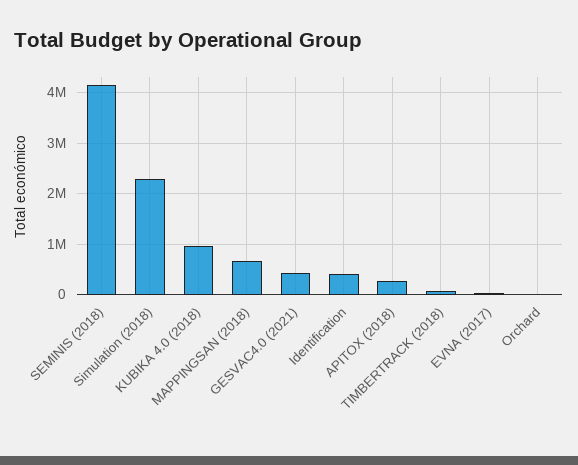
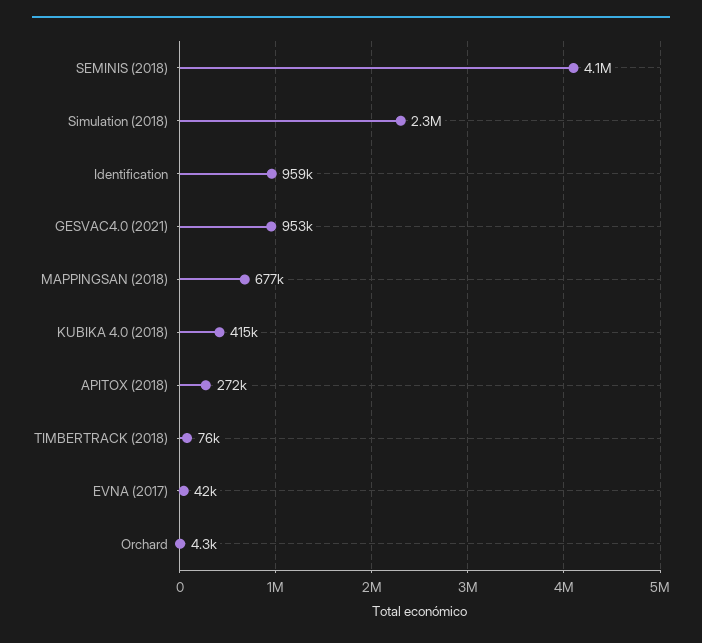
  {
    "SEMINIS (2018)": 4100000,
    "Simulation (2018)": 2300000,
-   "KUBIKA 4.0 (2018)": 1000000,
+   "KUBIKA 4.0 (2018)": 415000,
    "MAPPINGSAN (2018)": 677000,
-   "GESVAC4.0 (2021)": 400000,
+   "GESVAC4.0 (2021)": 953000,
-   "Identification": 400000,
+   "Identification": 959000,
    "APITOX (2018)": 272000,
    "TIMBERTRACK (2018)": 76000,
    "EVNA (2017)": 42000,
    "Orchard": 4300
  }

